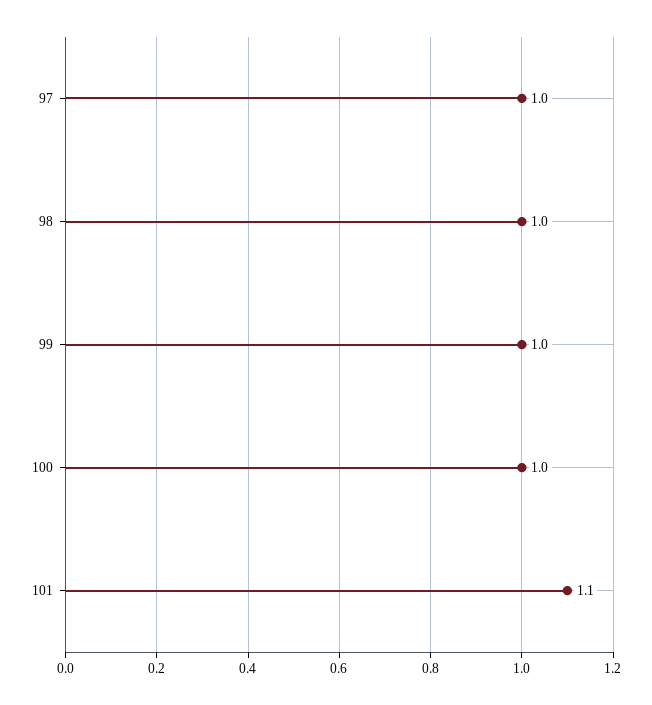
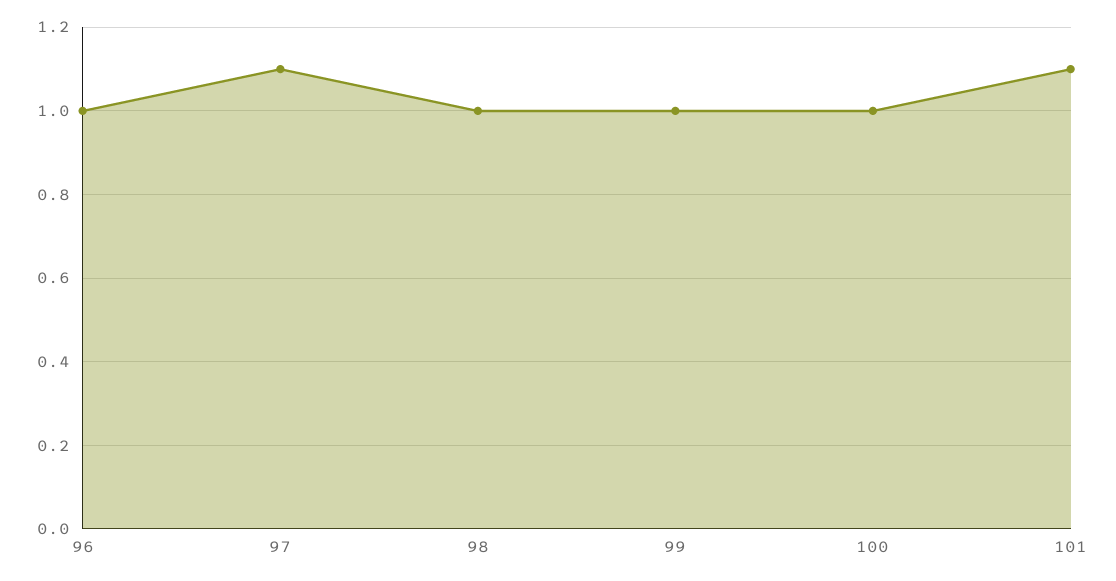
  {
-   "97": 1,
+   "97": 1.1,
    "98": 1,
    "99": 1,
    "100": 1,
-   "101": 1.1
+   "101": 1.1,
+   "96": 1
  }

